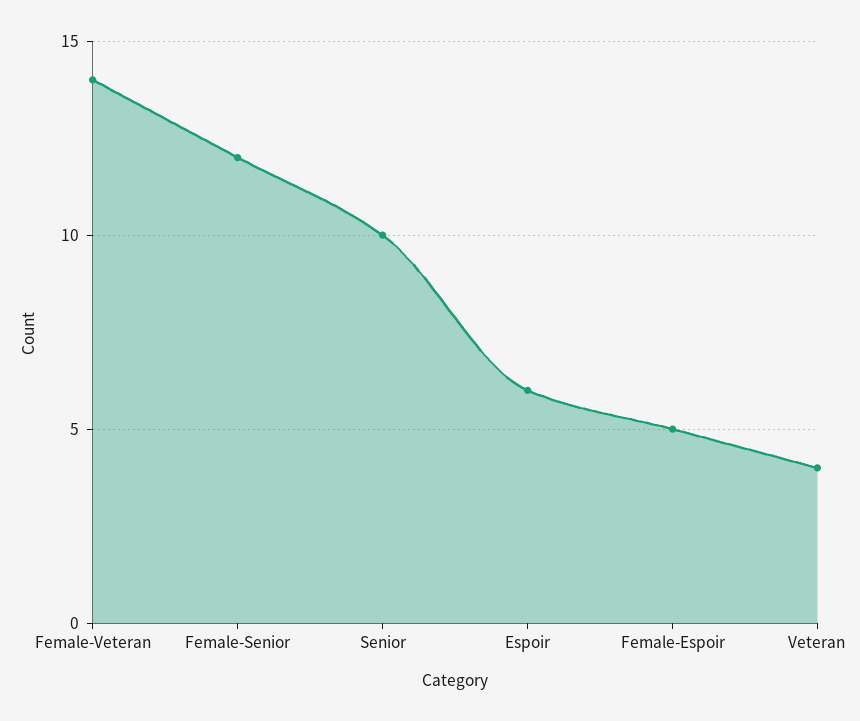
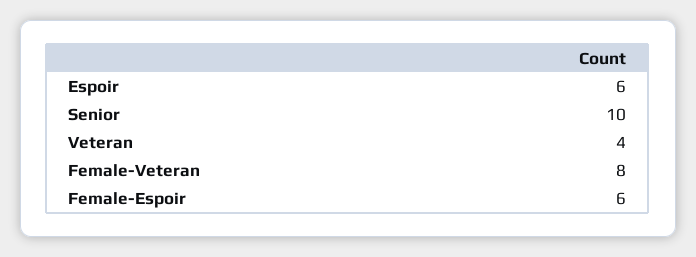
  {
-   "Female-Veteran": 14,
+   "Female-Veteran": 8,
-   "Female-Senior": 12,
    "Senior": 10,
    "Espoir": 6,
-   "Female-Espoir": 5,
+   "Female-Espoir": 6,
    "Veteran": 4
  }

